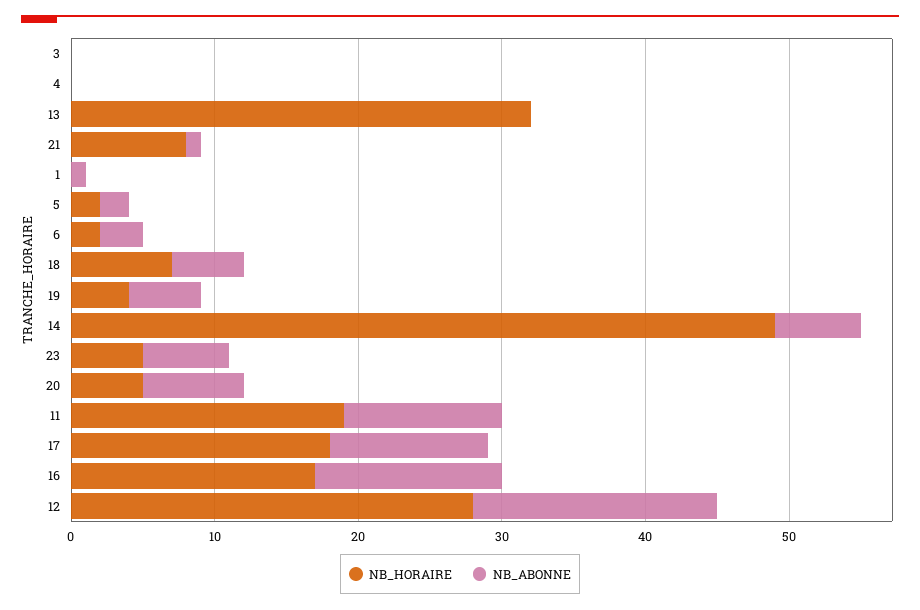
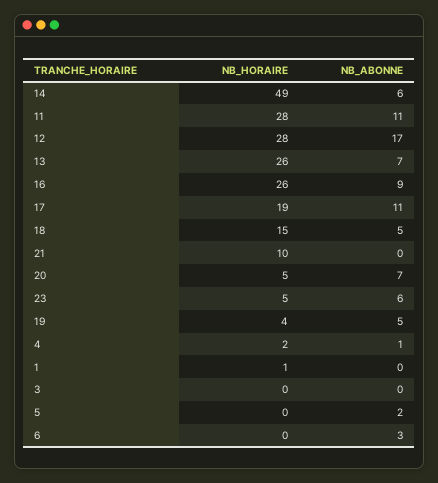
  {
    "NB_HORAIRE": {
      "3": 0,
-     "4": 0,
+     "4": 2,
-     "13": 32,
+     "13": 26,
-     "21": 8,
+     "21": 10,
-     "1": 0,
+     "1": 1,
-     "5": 2,
+     "5": 0,
-     "6": 2,
+     "6": 0,
-     "18": 7,
+     "18": 15,
      "19": 4,
      "14": 49,
      "23": 5,
      "20": 5,
-     "11": 19,
+     "11": 28,
-     "17": 18,
+     "17": 19,
-     "16": 17,
+     "16": 26,
      "12": 28
    },
    "NB_ABONNE": {
      "3": 0,
-     "4": 0,
+     "4": 1,
-     "13": 0,
+     "13": 7,
-     "21": 1,
+     "21": 0,
-     "1": 1,
+     "1": 0,
      "5": 2,
      "6": 3,
      "18": 5,
      "19": 5,
      "14": 6,
      "23": 6,
      "20": 7,
      "11": 11,
      "17": 11,
-     "16": 13,
+     "16": 9,
      "12": 17
    }
  }

